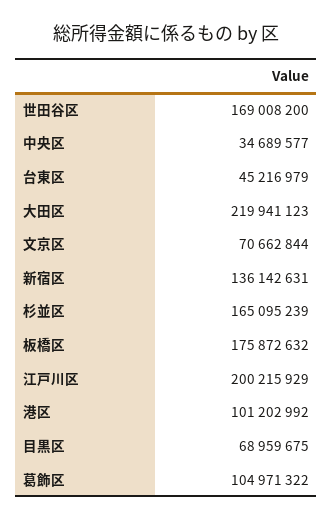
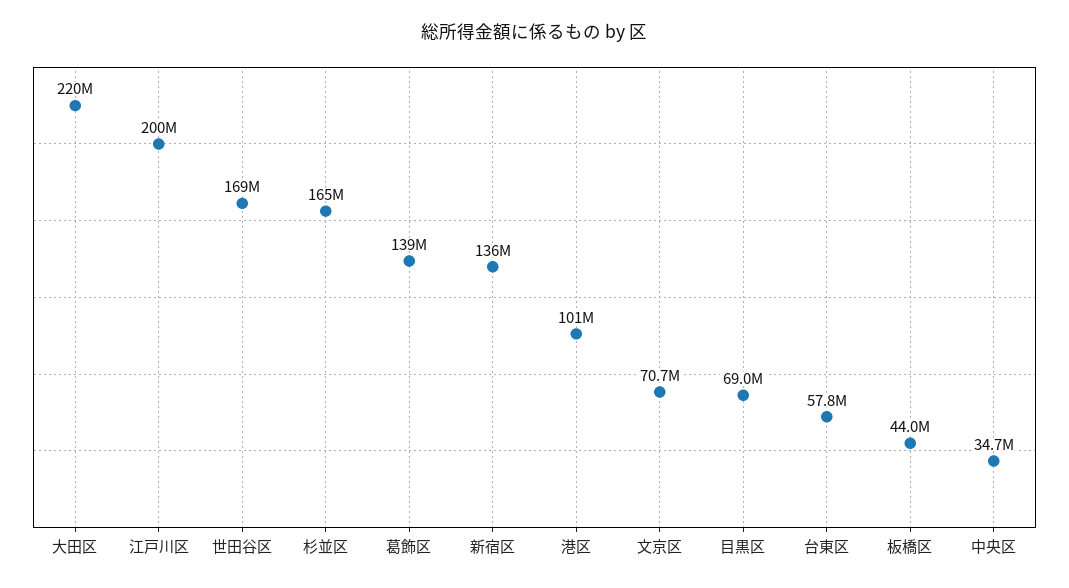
  {
    "世田谷区": 169008200,
    "中央区": 34689577,
-   "台東区": 45216979,
+   "台東区": 57800000,
    "大田区": 219941123,
    "文京区": 70662844,
    "新宿区": 136142631,
    "杉並区": 165095239,
-   "板橋区": 175872632,
+   "板橋区": 44000000,
    "江戸川区": 200215929,
    "港区": 101202992,
    "目黒区": 68959675,
-   "葛飾区": 104971322
+   "葛飾区": 139000000
  }

